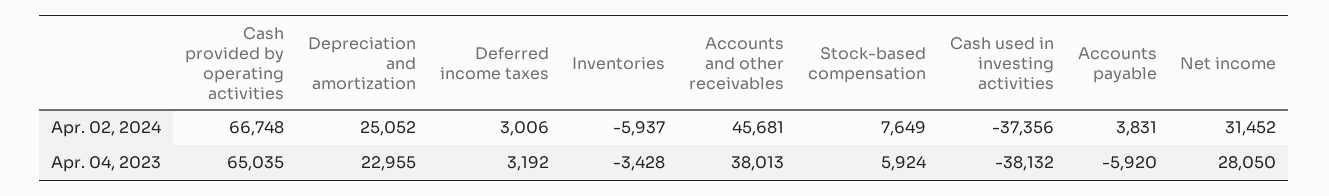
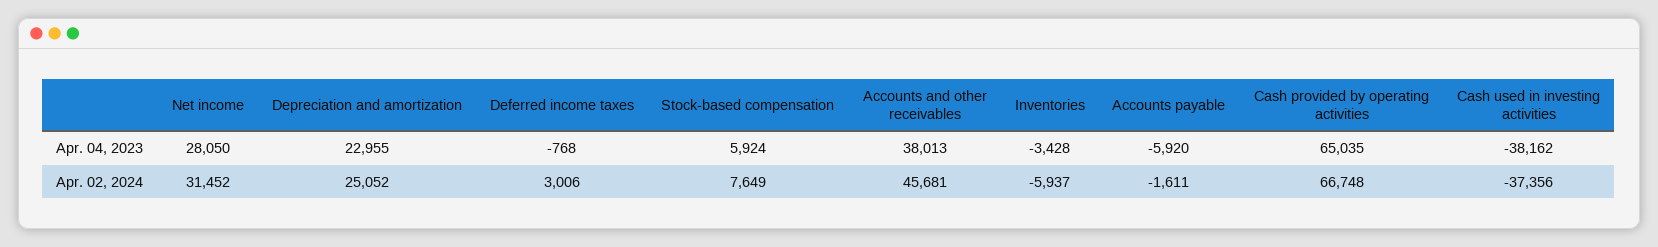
  {
    "Cash provided by operating activities": {
      "Apr. 02, 2024": 66748,
      "Apr. 04, 2023": 65035
    },
    "Depreciation and amortization": {
      "Apr. 02, 2024": 25052,
      "Apr. 04, 2023": 22955
    },
    "Deferred income taxes": {
      "Apr. 02, 2024": 3006,
-     "Apr. 04, 2023": 3192
+     "Apr. 04, 2023": -768
    },
    "Inventories": {
      "Apr. 02, 2024": -5937,
      "Apr. 04, 2023": -3428
    },
    "Accounts and other receivables": {
      "Apr. 02, 2024": 45681,
      "Apr. 04, 2023": 38013
    },
    "Stock-based compensation": {
      "Apr. 02, 2024": 7649,
      "Apr. 04, 2023": 5924
    },
    "Cash used in investing activities": {
      "Apr. 02, 2024": -37356,
-     "Apr. 04, 2023": -38132
+     "Apr. 04, 2023": -38162
    },
    "Accounts payable": {
-     "Apr. 02, 2024": 3831,
+     "Apr. 02, 2024": -1611,
      "Apr. 04, 2023": -5920
    },
    "Net income": {
      "Apr. 02, 2024": 31452,
      "Apr. 04, 2023": 28050
    }
  }

